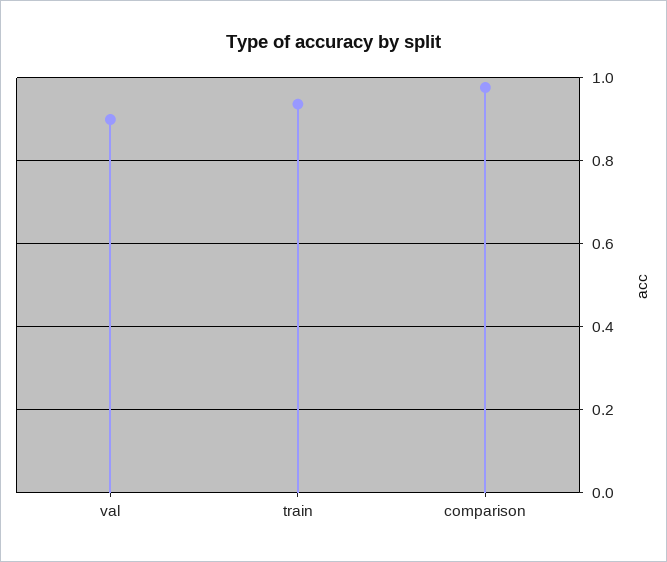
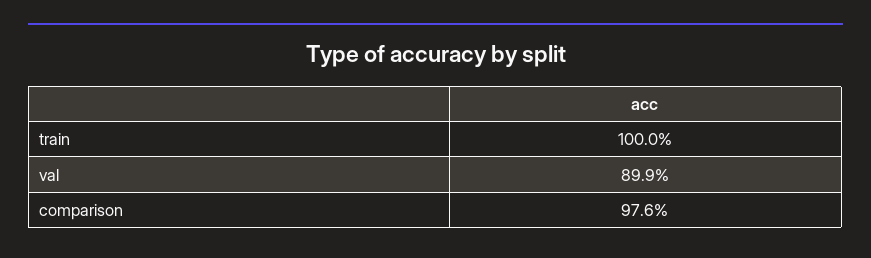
  {
    "val": 0.899,
-   "train": 0.94,
+   "train": 1,
    "comparison": 0.976
  }

